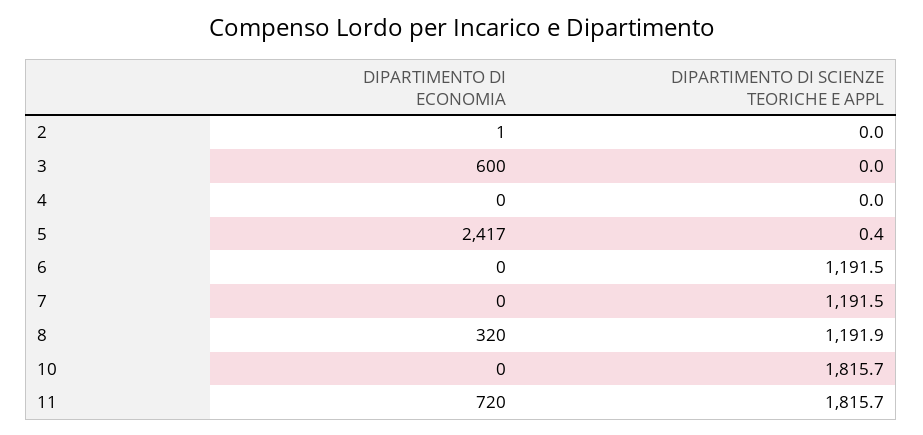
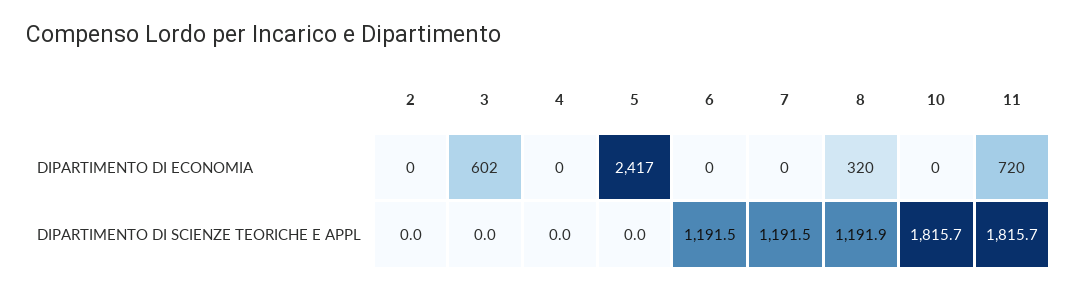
  {
    "DIPARTIMENTO DI ECONOMIA": {
-     "2": 1,
+     "2": 0,
-     "3": 600,
+     "3": 602,
      "4": 0,
      "5": 2417,
      "6": 0,
      "7": 0,
      "8": 320,
      "10": 0,
      "11": 720
    },
    "DIPARTIMENTO DI SCIENZE TEORICHE E APPL": {
      "2": 0,
      "3": 0,
      "4": 0,
-     "5": 0.4,
+     "5": 0,
      "6": 1191.5,
      "7": 1191.5,
      "8": 1191.9,
      "10": 1815.7,
      "11": 1815.7
    }
  }

